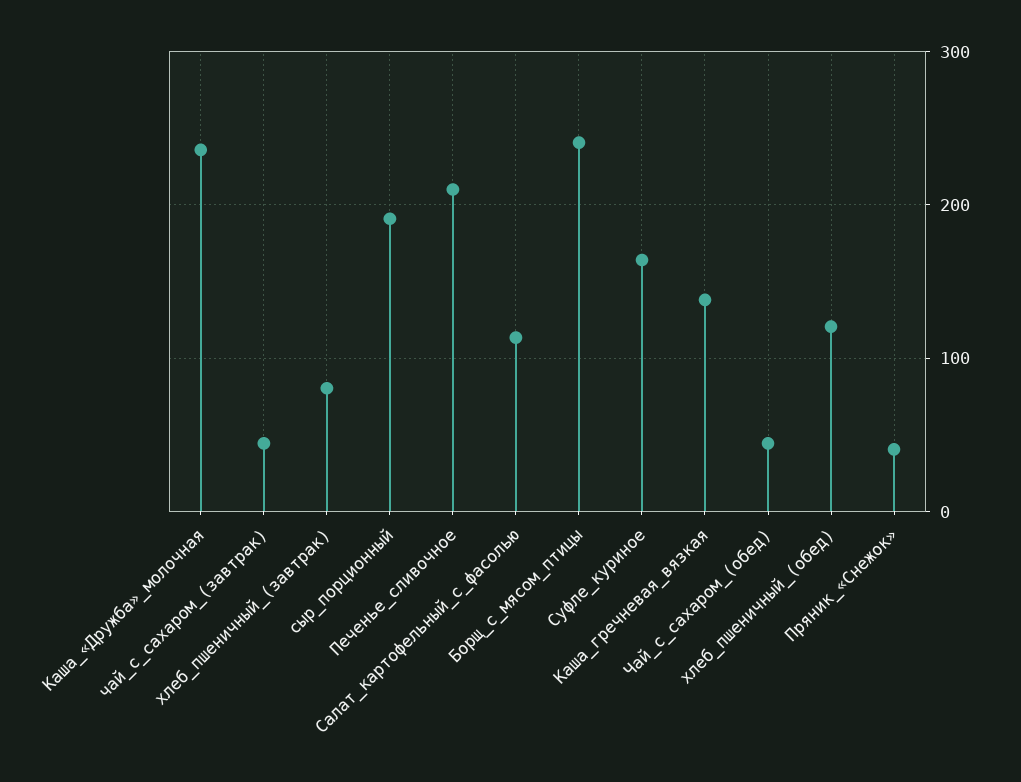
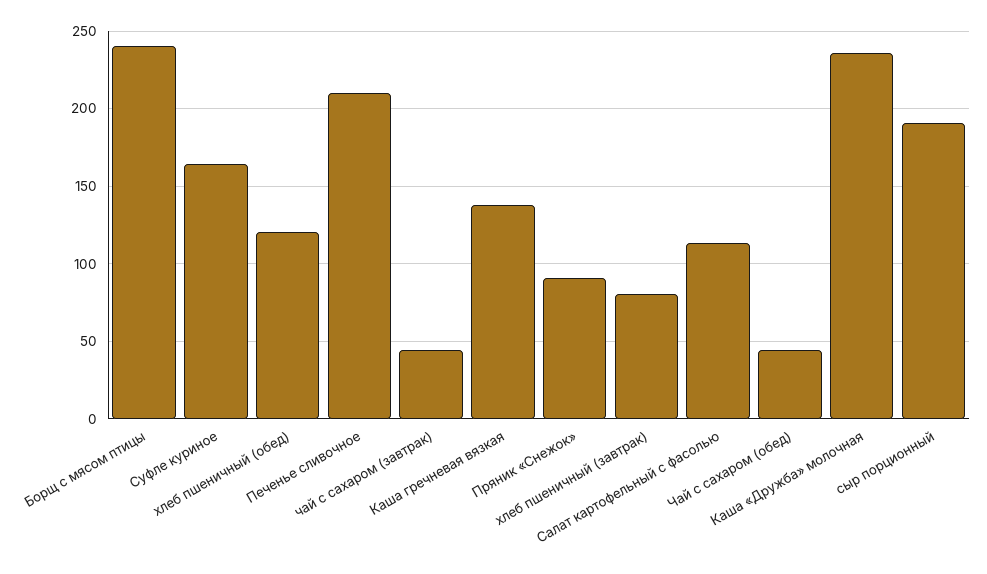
  {
    "Каша_«Дружба»_молочная": 235,
    "чай_с_сахаром_(завтрак)": 45,
    "хлеб_пшеничный_(завтрак)": 80,
    "сыр_порционный": 190,
    "Печенье_сливочное": 210,
    "Салат_картофельный_с_фасолью": 115,
    "Борщ_с_мясом_птицы": 240,
    "Суфле_куриное": 165,
    "Каша_гречневая_вязкая": 140,
    "Чай_с_сахаром_(обед)": 45,
    "хлеб_пшеничный_(обед)": 120,
-   "Пряник_«Снежок»": 40
+   "Пряник_«Снежок»": 90
  }

